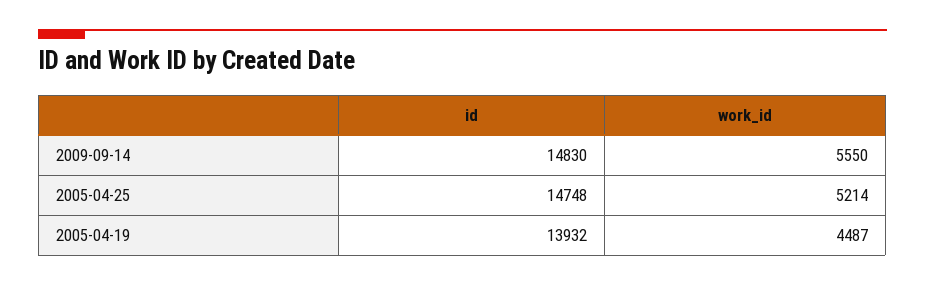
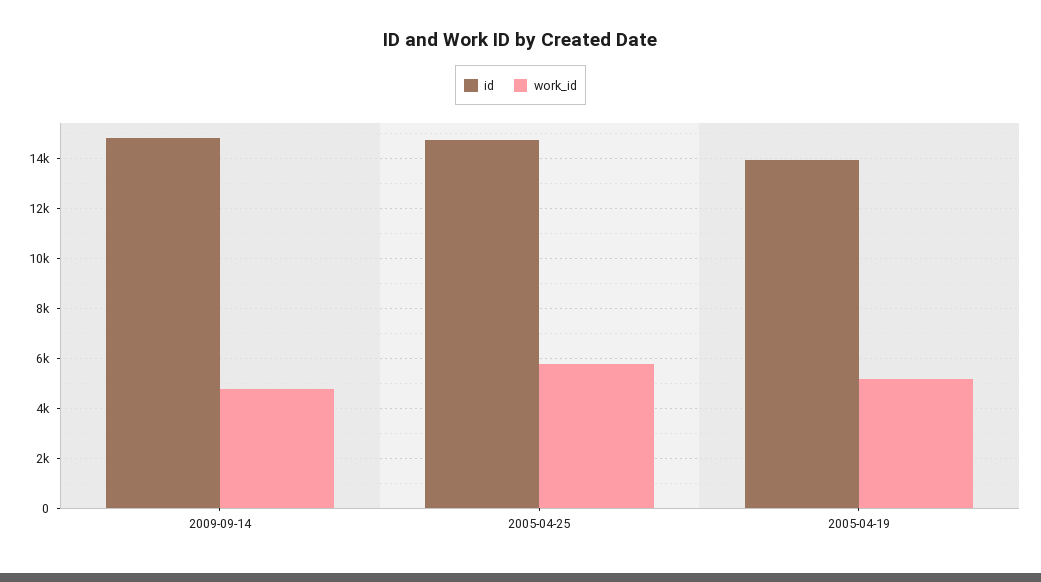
  {
    "id": {
      "2009-09-14": 14830,
      "2005-04-25": 14748,
      "2005-04-19": 13932
    },
    "work_id": {
-     "2009-09-14": 5550,
+     "2009-09-14": 4750,
-     "2005-04-25": 5214,
+     "2005-04-25": 5750,
-     "2005-04-19": 4487
+     "2005-04-19": 5250
    }
  }

